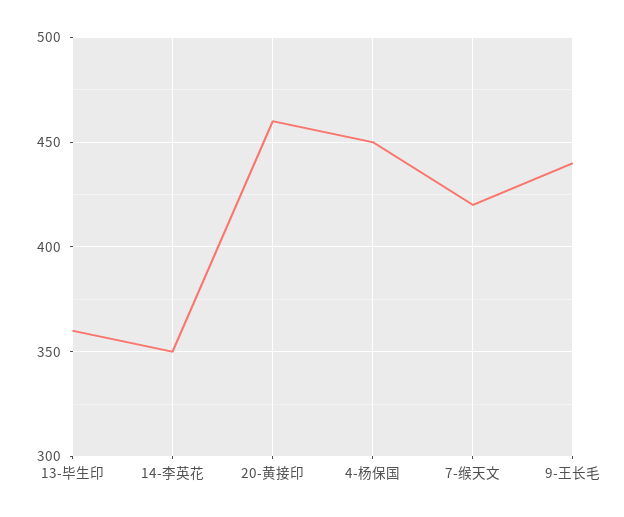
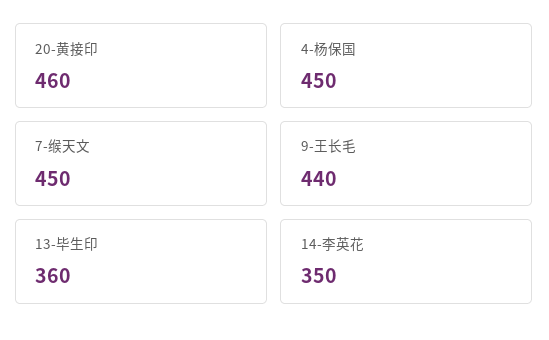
  {
    "13-毕生印": 360,
    "14-李英花": 350,
    "20-黄接印": 460,
    "4-杨保国": 450,
-   "7-缑天文": 420,
+   "7-缑天文": 450,
    "9-王长毛": 440
  }

